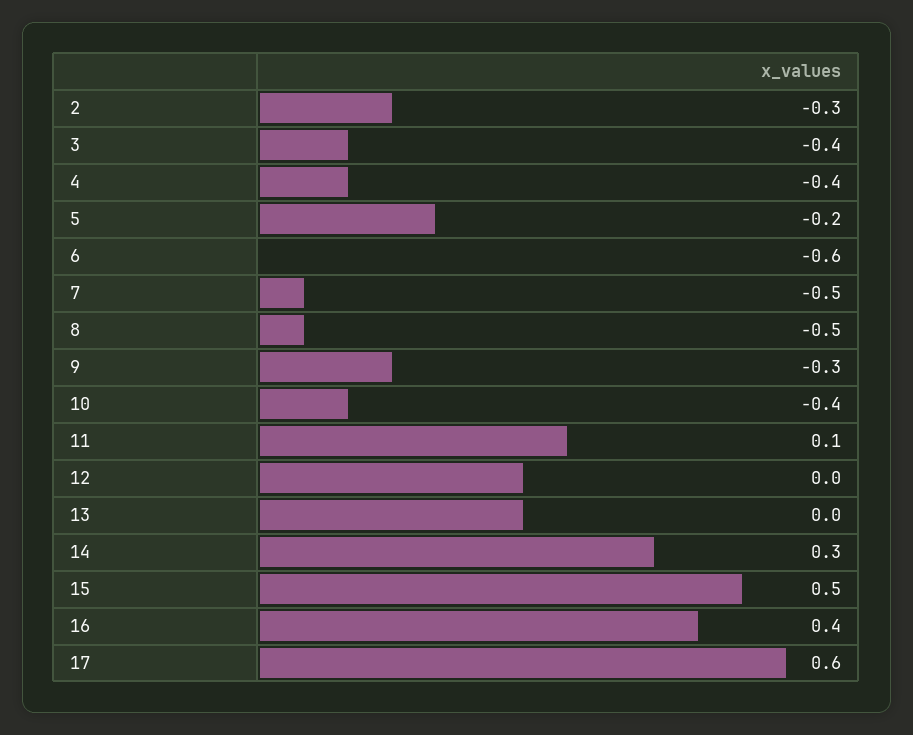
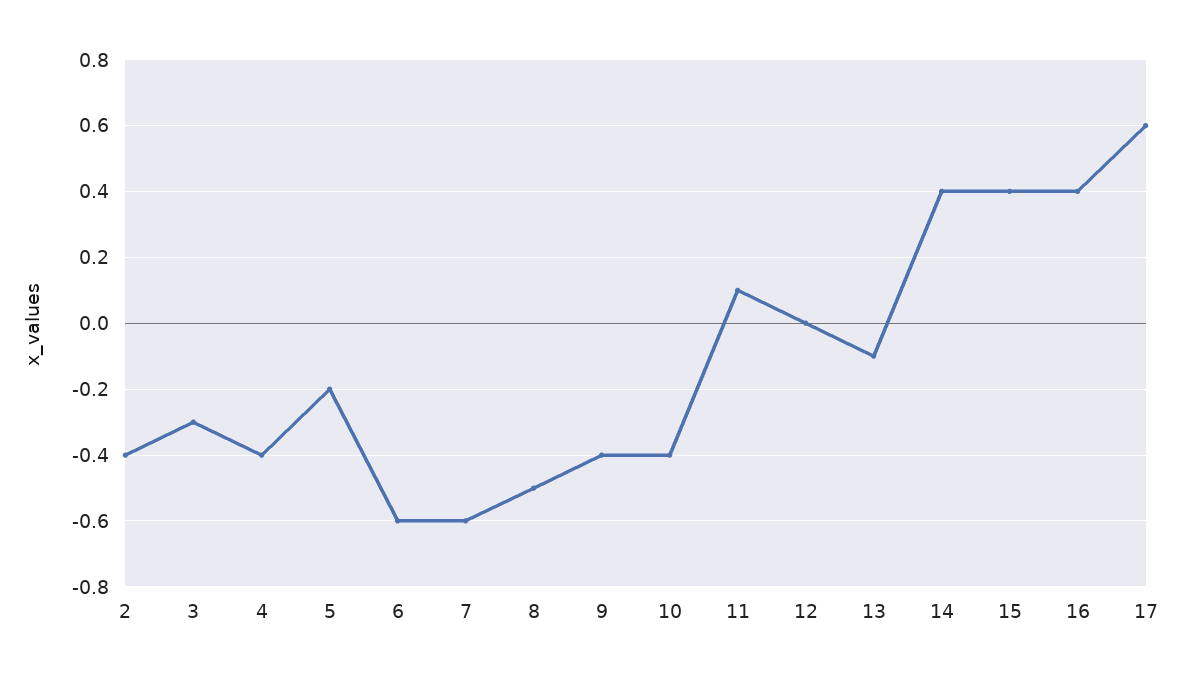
  {
-   "2": -0.3,
+   "2": -0.4,
-   "3": -0.4,
+   "3": -0.3,
    "4": -0.4,
    "5": -0.2,
    "6": -0.6,
-   "7": -0.5,
+   "7": -0.6,
    "8": -0.5,
-   "9": -0.3,
+   "9": -0.4,
    "10": -0.4,
    "11": 0.1,
    "12": 0,
-   "13": 0,
+   "13": -0.1,
-   "14": 0.3,
+   "14": 0.4,
-   "15": 0.5,
+   "15": 0.4,
    "16": 0.4,
    "17": 0.6
  }

